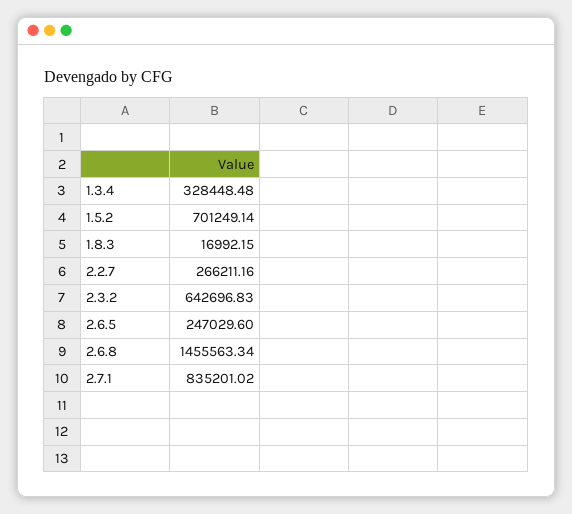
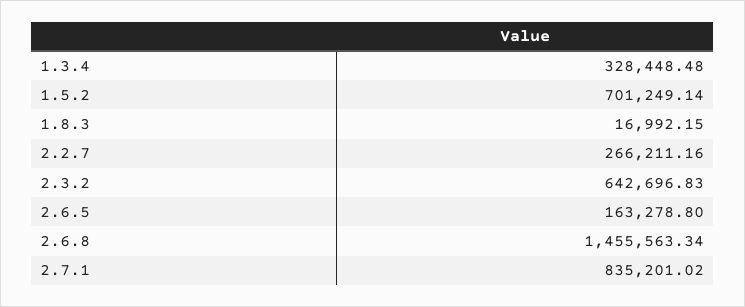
  {
    "1.3.4": 328448.48,
    "1.5.2": 701249.14,
    "1.8.3": 16992.15,
    "2.2.7": 266211.16,
    "2.3.2": 642696.83,
-   "2.6.5": 247029.6,
+   "2.6.5": 163278.8,
    "2.6.8": 1455563.34,
    "2.7.1": 835201.02
  }

